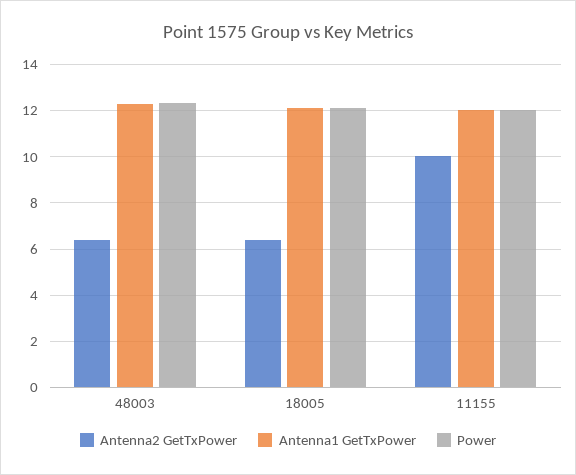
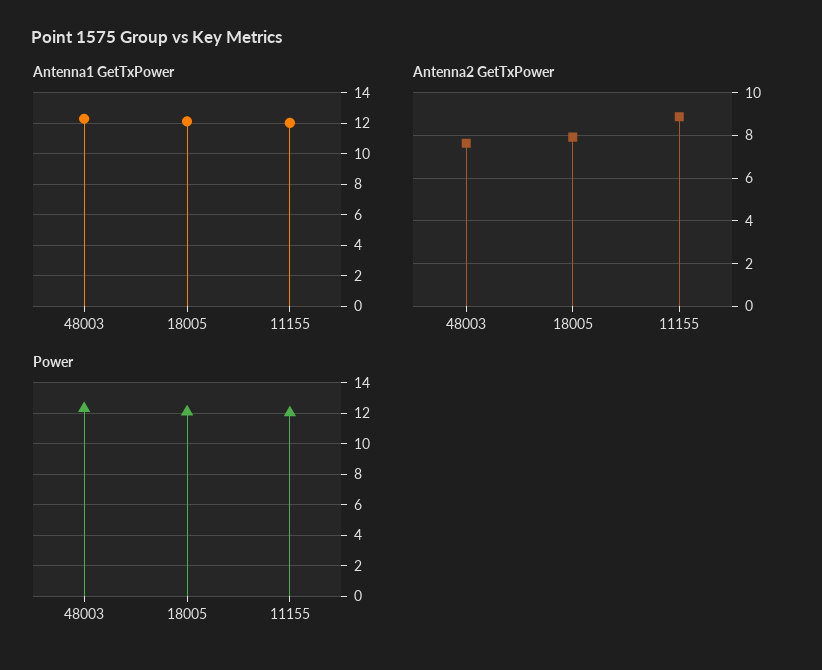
  {
    "Antenna2 GetTxPower": {
-     "48003": 6.5,
+     "48003": 7.5,
-     "18005": 6.5,
+     "18005": 8,
-     "11155": 10
+     "11155": 9
    },
    "Antenna1 GetTxPower": {
      "48003": 12.5,
      "18005": 12,
      "11155": 12
    },
    "Power": {
      "48003": 12.5,
      "18005": 12,
      "11155": 12
    }
  }

